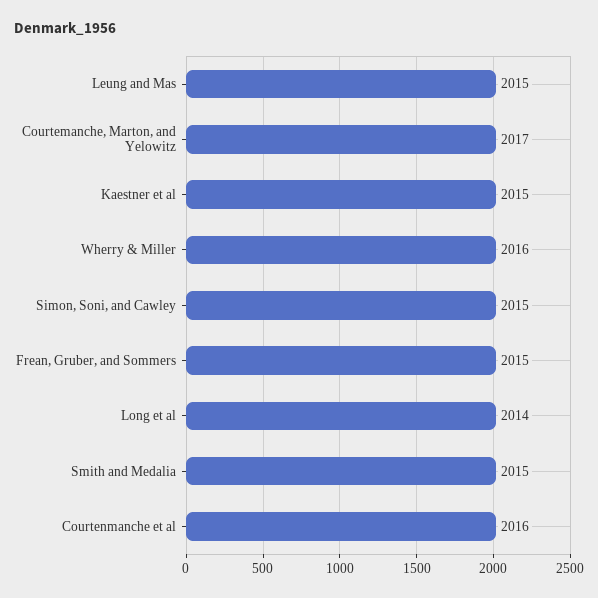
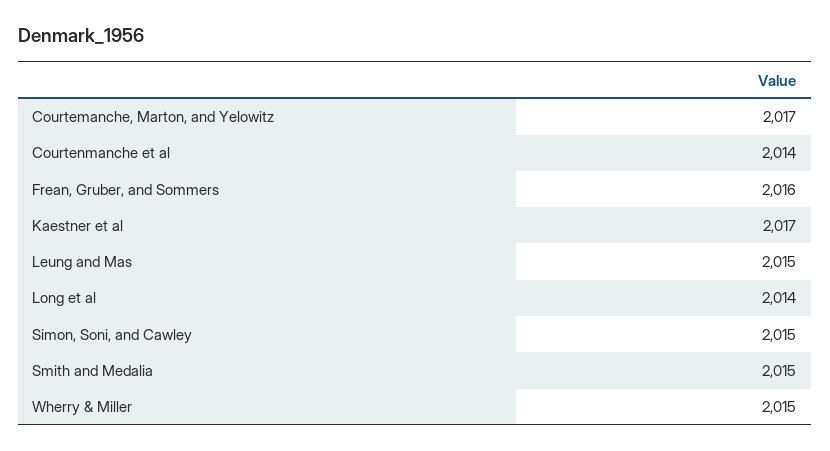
  {
    "Leung and Mas": 2015,
    "Courtemanche, Marton, and Yelowitz": 2017,
-   "Kaestner et al": 2015,
+   "Kaestner et al": 2017,
-   "Wherry & Miller": 2016,
+   "Wherry & Miller": 2015,
    "Simon, Soni, and Cawley": 2015,
-   "Frean, Gruber, and Sommers": 2015,
+   "Frean, Gruber, and Sommers": 2016,
    "Long et al": 2014,
    "Smith and Medalia": 2015,
-   "Courtenmanche et al": 2016
+   "Courtenmanche et al": 2014
  }

